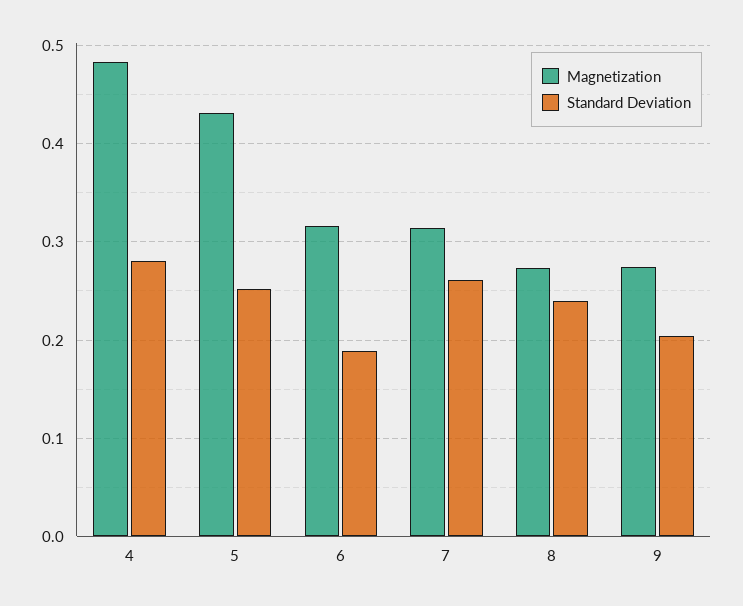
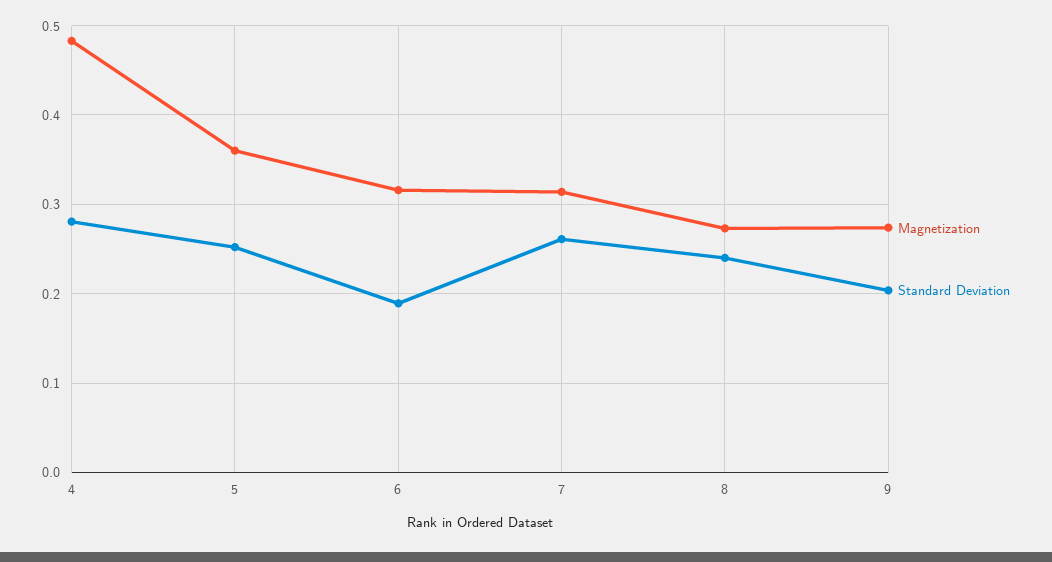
  {
    "Magnetization": {
      "4": 0.48,
-     "5": 0.43,
+     "5": 0.36,
      "6": 0.32,
      "7": 0.31,
      "8": 0.27,
      "9": 0.27
    },
    "Standard Deviation": {
      "4": 0.28,
      "5": 0.25,
      "6": 0.19,
      "7": 0.26,
      "8": 0.24,
      "9": 0.2
    }
  }

